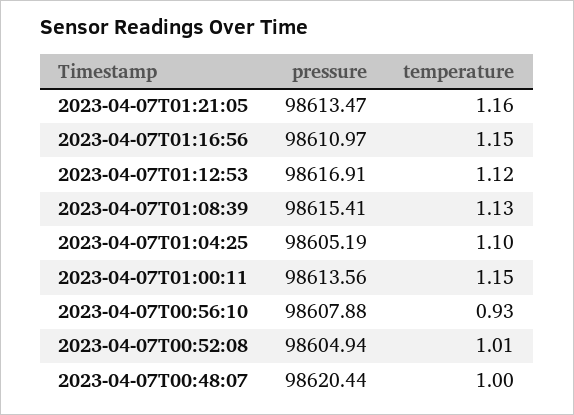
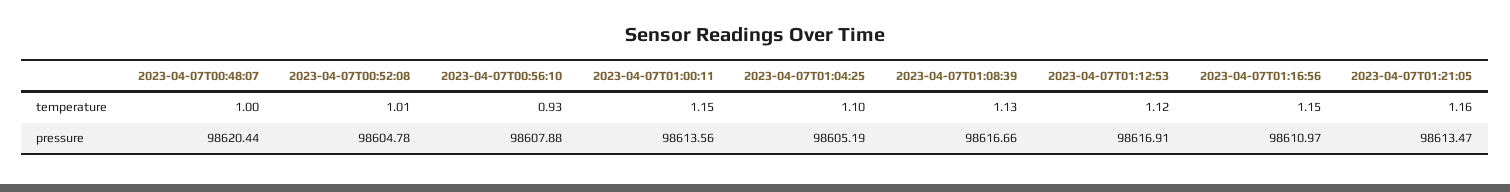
  {
    "pressure": {
      "2023-04-07T01:21:05": 98613.47,
      "2023-04-07T01:16:56": 98610.97,
      "2023-04-07T01:12:53": 98616.91,
-     "2023-04-07T01:08:39": 98615.41,
+     "2023-04-07T01:08:39": 98616.66,
      "2023-04-07T01:04:25": 98605.19,
      "2023-04-07T01:00:11": 98613.56,
      "2023-04-07T00:56:10": 98607.88,
-     "2023-04-07T00:52:08": 98604.94,
+     "2023-04-07T00:52:08": 98604.78,
      "2023-04-07T00:48:07": 98620.44
    },
    "temperature": {
      "2023-04-07T01:21:05": 1.16,
      "2023-04-07T01:16:56": 1.15,
      "2023-04-07T01:12:53": 1.12,
      "2023-04-07T01:08:39": 1.13,
      "2023-04-07T01:04:25": 1.1,
      "2023-04-07T01:00:11": 1.15,
      "2023-04-07T00:56:10": 0.93,
      "2023-04-07T00:52:08": 1.01,
      "2023-04-07T00:48:07": 1
    }
  }

